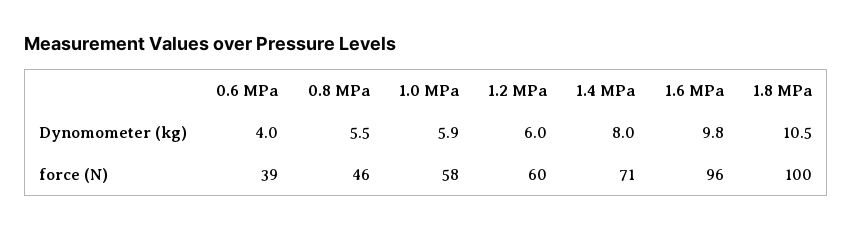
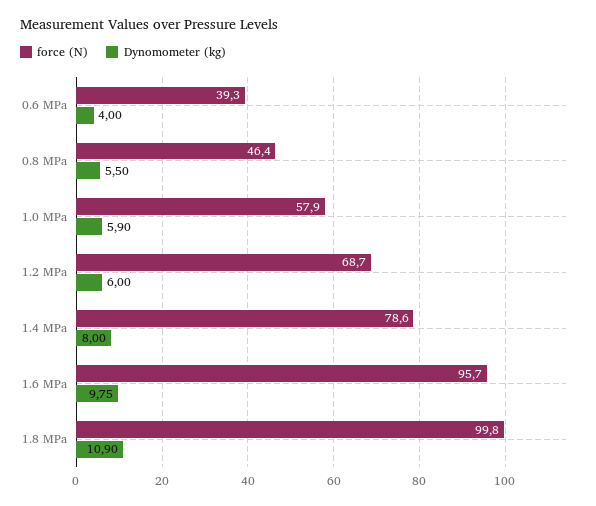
  {
    "Dynomometer (kg)": {
      "0.6 MPa": 4,
      "0.8 MPa": 5.5,
      "1.0 MPa": 5.9,
      "1.2 MPa": 6,
      "1.4 MPa": 8,
      "1.6 MPa": 9.75,
-     "1.8 MPa": 10.5
+     "1.8 MPa": 10.9
    },
    "force (N)": {
      "0.6 MPa": 39.3,
      "0.8 MPa": 46.4,
      "1.0 MPa": 57.9,
-     "1.2 MPa": 60,
+     "1.2 MPa": 68.7,
-     "1.4 MPa": 71,
+     "1.4 MPa": 78.6,
      "1.6 MPa": 95.7,
      "1.8 MPa": 99.8
    }
  }

